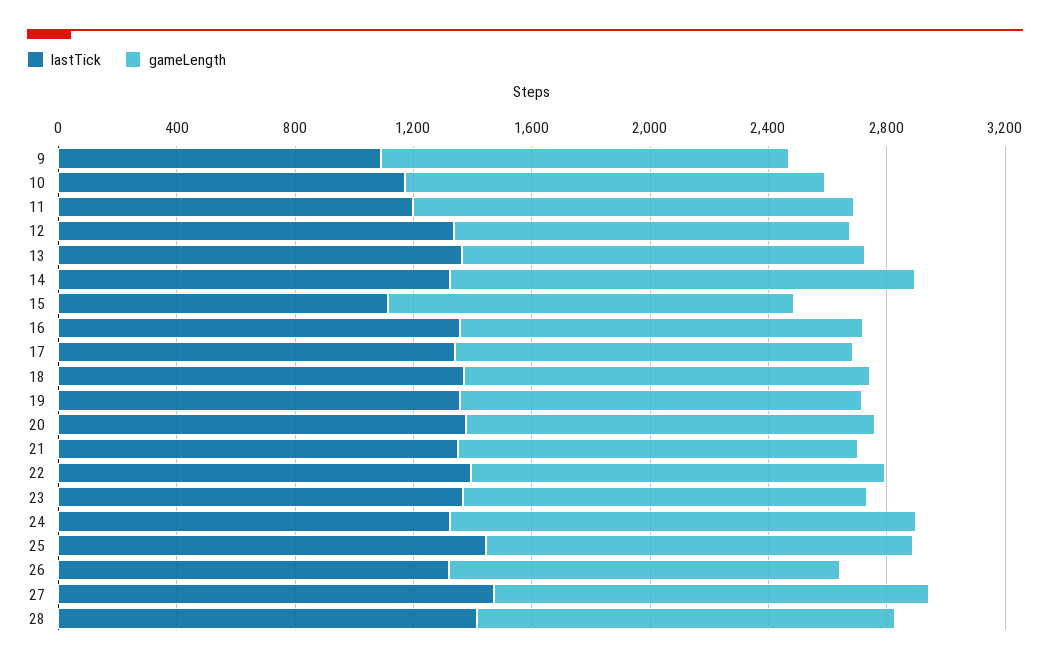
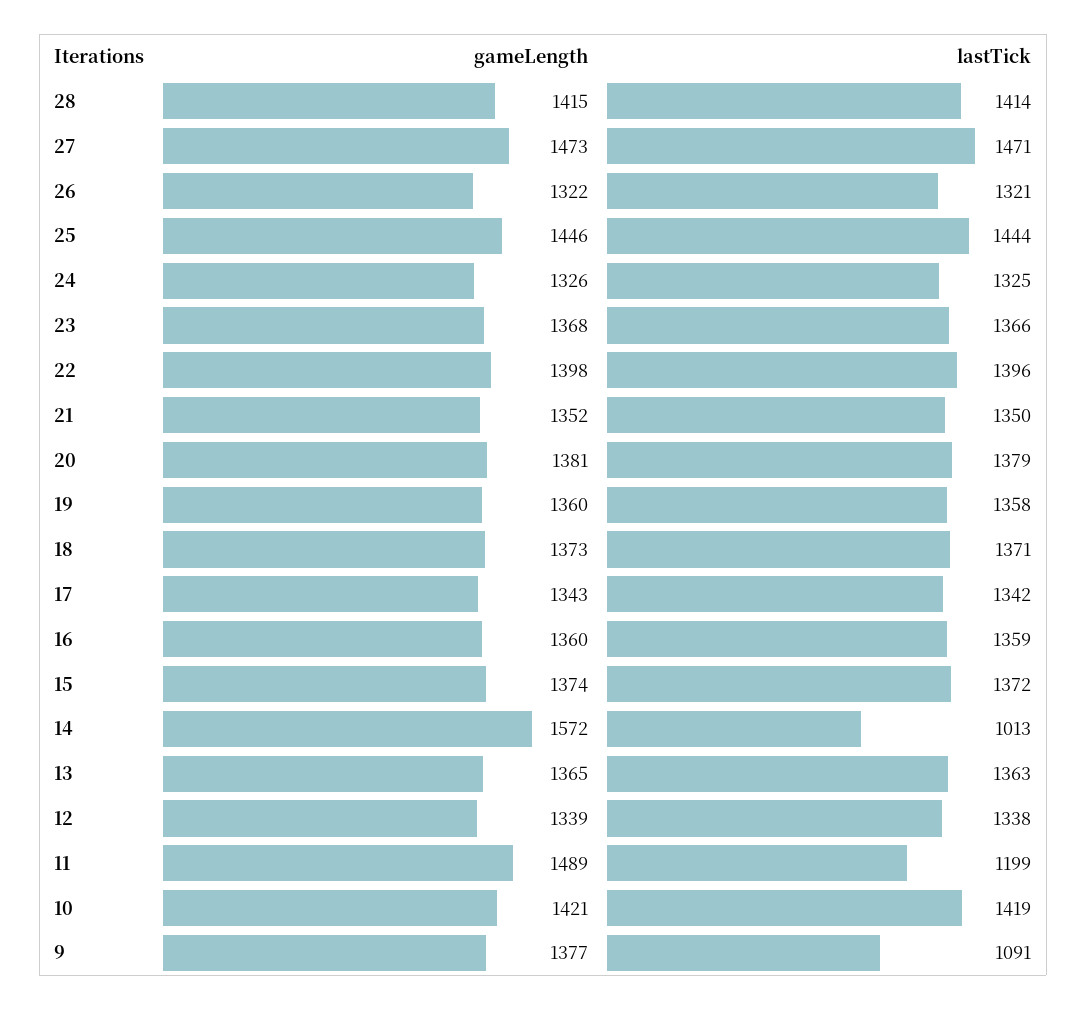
  {
    "lastTick": {
      "9": 1091,
-     "10": 1200,
+     "10": 1419,
      "11": 1199,
      "12": 1338,
      "13": 1363,
-     "14": 1300,
+     "14": 1013,
-     "15": 1100,
+     "15": 1372,
      "16": 1359,
      "17": 1342,
      "18": 1371,
      "19": 1358,
      "20": 1379,
      "21": 1350,
      "22": 1396,
      "23": 1366,
      "24": 1325,
      "25": 1444,
      "26": 1321,
      "27": 1471,
      "28": 1414
    },
    "gameLength": {
      "9": 1377,
      "10": 1421,
      "11": 1489,
      "12": 1339,
      "13": 1365,
      "14": 1572,
      "15": 1374,
      "16": 1360,
      "17": 1343,
      "18": 1373,
      "19": 1360,
      "20": 1381,
      "21": 1352,
      "22": 1398,
      "23": 1368,
-     "24": 1600,
+     "24": 1326,
      "25": 1446,
      "26": 1322,
      "27": 1473,
      "28": 1415
    }
  }

